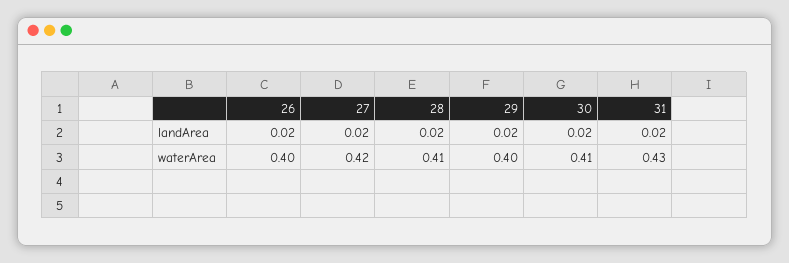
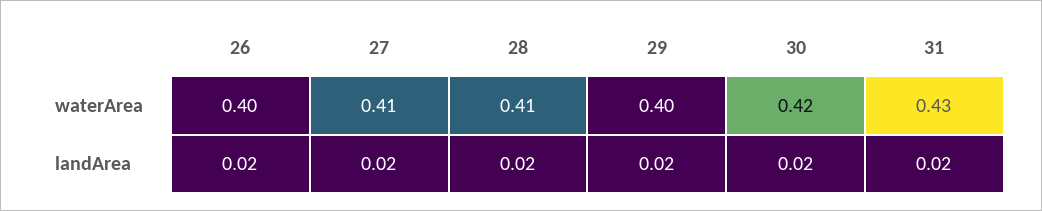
  {
    "26": {
      "landArea": 0.02,
      "waterArea": 0.4
    },
    "27": {
      "landArea": 0.02,
-     "waterArea": 0.42
+     "waterArea": 0.41
    },
    "28": {
      "landArea": 0.02,
      "waterArea": 0.41
    },
    "29": {
      "landArea": 0.02,
      "waterArea": 0.4
    },
    "30": {
      "landArea": 0.02,
-     "waterArea": 0.41
+     "waterArea": 0.42
    },
    "31": {
      "landArea": 0.02,
      "waterArea": 0.43
    }
  }

